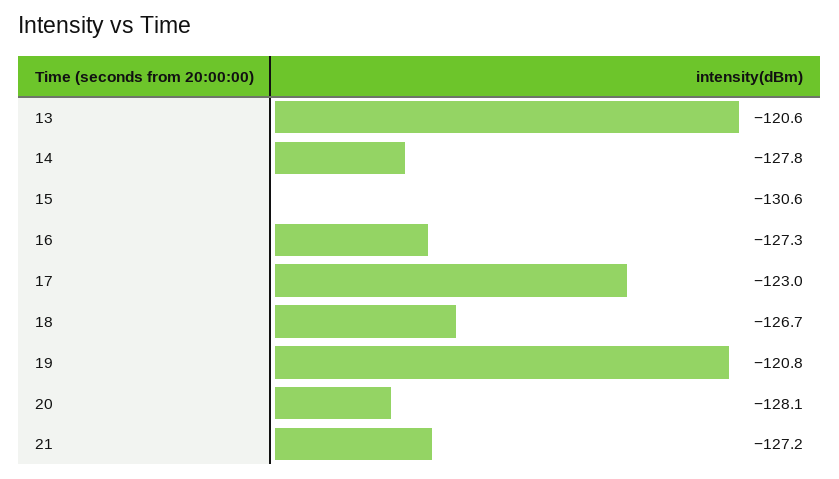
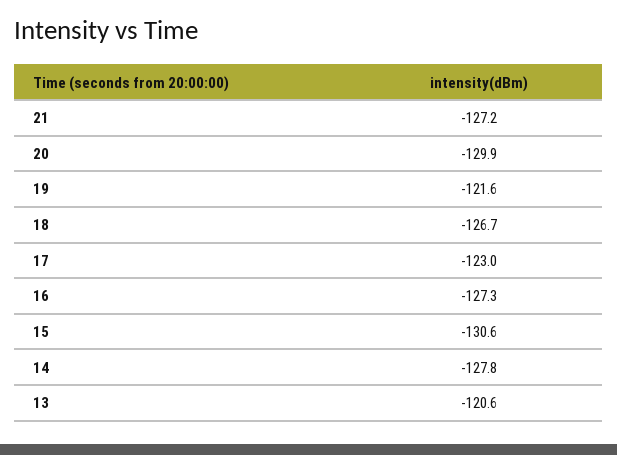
  {
    "13": -120.6,
    "14": -127.8,
    "15": -130.6,
    "16": -127.3,
    "17": -123,
    "18": -126.7,
-   "19": -120.8,
+   "19": -121.6,
-   "20": -128.1,
+   "20": -129.9,
    "21": -127.2
  }

